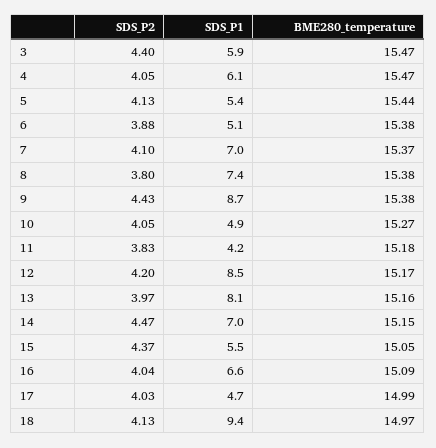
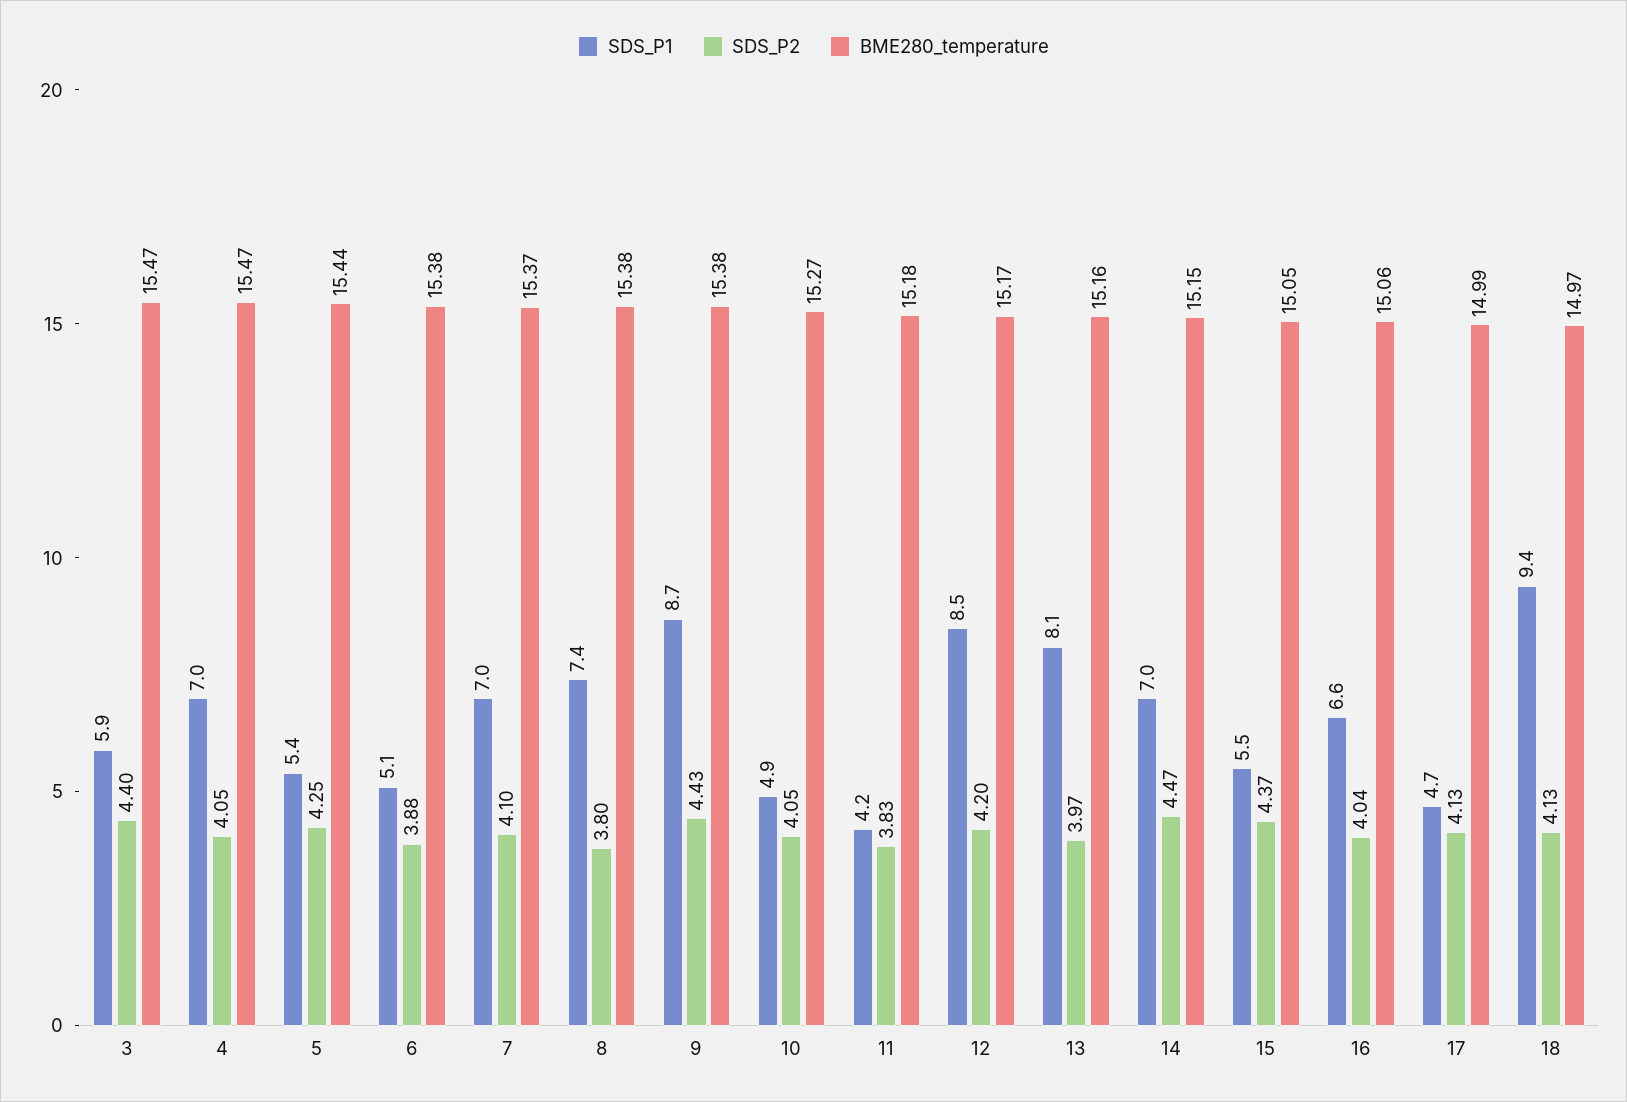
  {
    "SDS_P2": {
      "3": 4.4,
      "4": 4.05,
-     "5": 4.13,
+     "5": 4.25,
      "6": 3.88,
      "7": 4.1,
      "8": 3.8,
      "9": 4.43,
      "10": 4.05,
      "11": 3.83,
      "12": 4.2,
      "13": 3.97,
      "14": 4.47,
      "15": 4.37,
      "16": 4.04,
-     "17": 4.03,
+     "17": 4.13,
      "18": 4.13
    },
    "SDS_P1": {
      "3": 5.9,
-     "4": 6.1,
+     "4": 7,
      "5": 5.4,
      "6": 5.1,
      "7": 7,
      "8": 7.4,
      "9": 8.7,
      "10": 4.9,
      "11": 4.2,
      "12": 8.5,
      "13": 8.1,
      "14": 7,
      "15": 5.5,
      "16": 6.6,
      "17": 4.7,
      "18": 9.4
    },
    "BME280_temperature": {
      "3": 15.47,
      "4": 15.47,
      "5": 15.44,
      "6": 15.38,
      "7": 15.37,
      "8": 15.38,
      "9": 15.38,
      "10": 15.27,
      "11": 15.18,
      "12": 15.17,
      "13": 15.16,
      "14": 15.15,
      "15": 15.05,
-     "16": 15.09,
+     "16": 15.06,
      "17": 14.99,
      "18": 14.97
    }
  }

